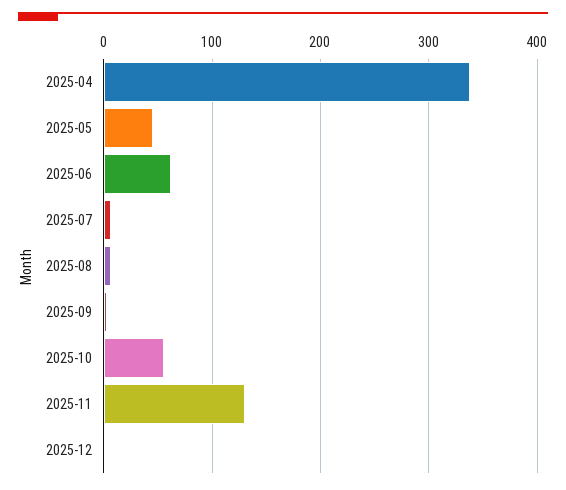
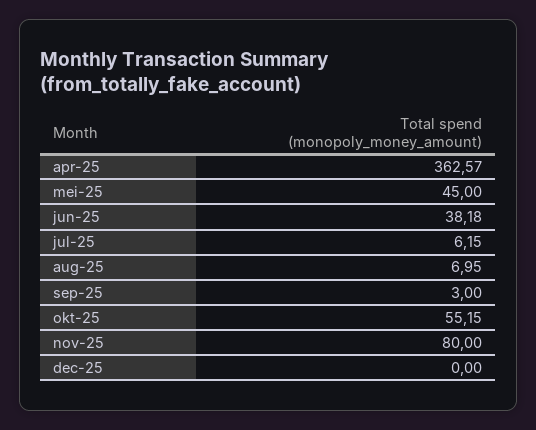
  {
-   "2025-04": 340,
+   "2025-04": 362.57,
    "2025-05": 45,
-   "2025-06": 60,
+   "2025-06": 38.18,
    "2025-07": 6.15,
    "2025-08": 6.95,
    "2025-09": 3,
    "2025-10": 55.15,
-   "2025-11": 130,
+   "2025-11": 80,
    "2025-12": 0
  }

